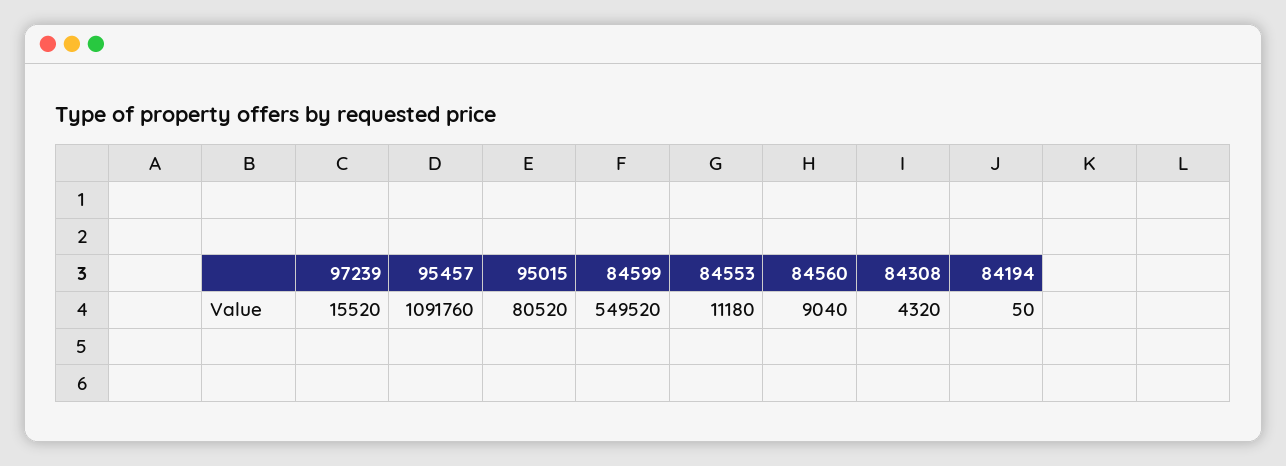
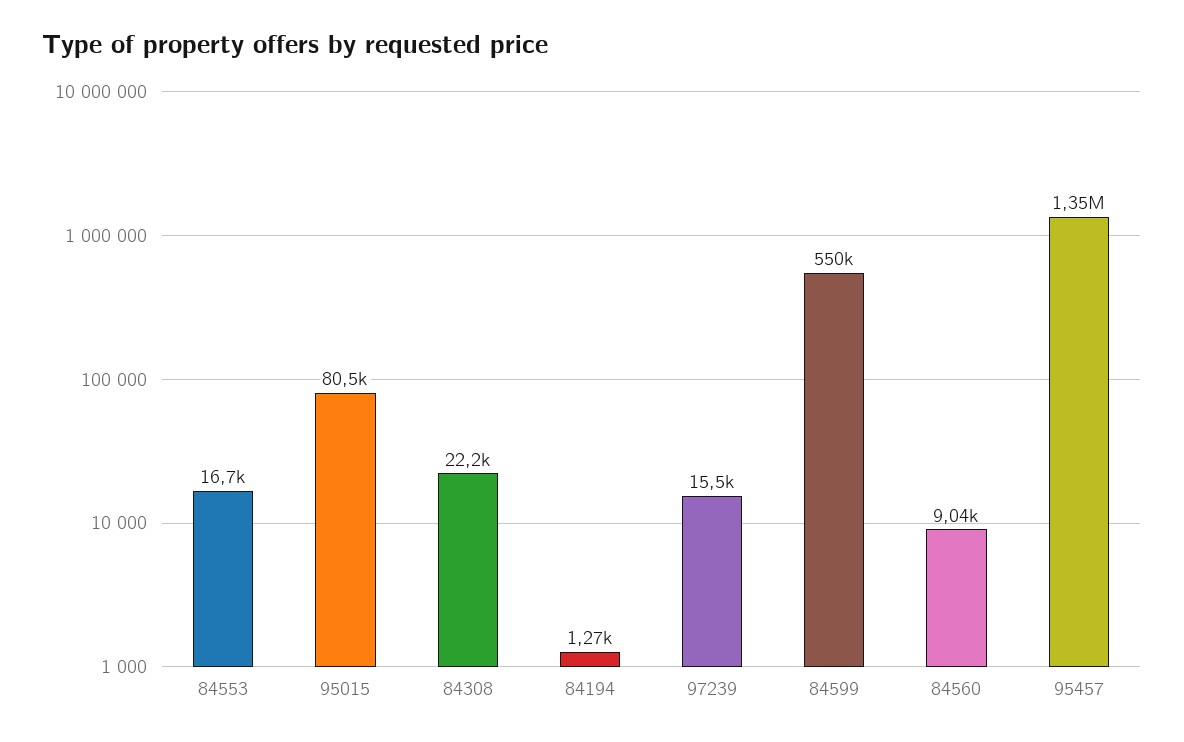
  {
    "97239": 15520,
-   "95457": 1091760,
+   "95457": 1350000,
    "95015": 80520,
    "84599": 549520,
-   "84553": 11180,
+   "84553": 16700,
    "84560": 9040,
-   "84308": 4320,
+   "84308": 22200,
-   "84194": 50
+   "84194": 1270
  }

